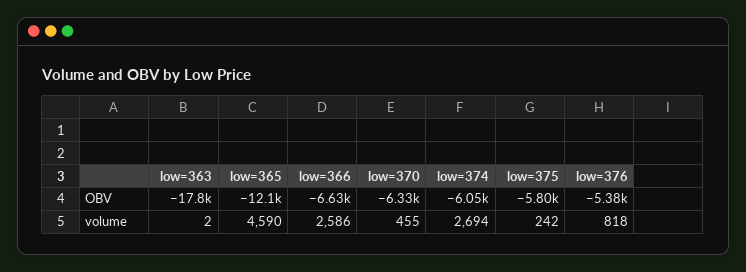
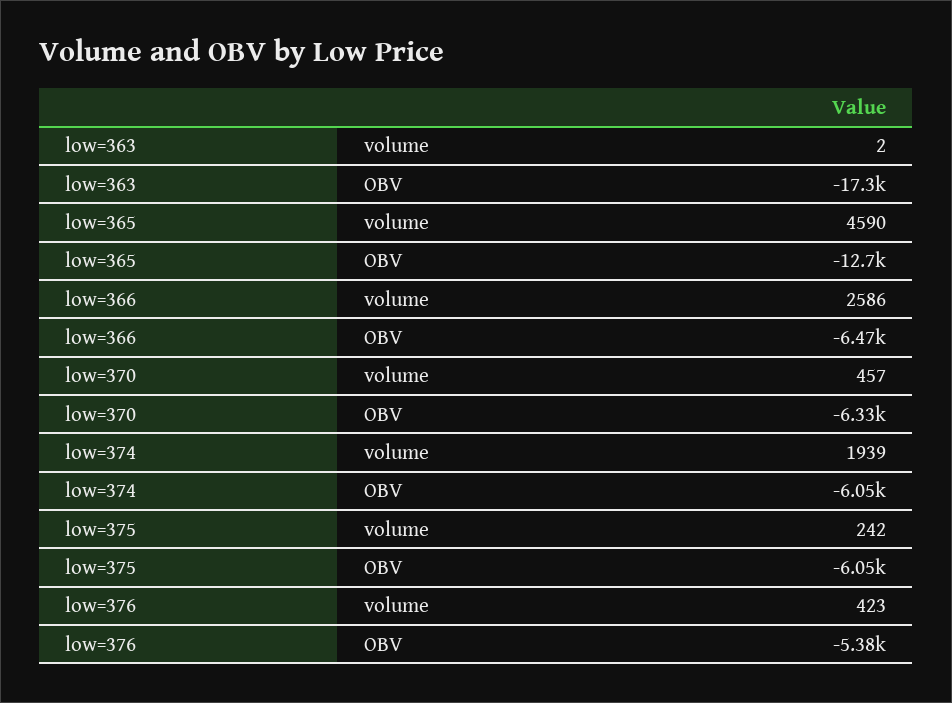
  {
    "low=363": {
-     "OBV": -17800,
+     "OBV": -17300,
      "volume": 2
    },
    "low=365": {
-     "OBV": -12100,
+     "OBV": -12700,
      "volume": 4590
    },
    "low=366": {
-     "OBV": -6630,
+     "OBV": -6470,
      "volume": 2586
    },
    "low=370": {
      "OBV": -6330,
-     "volume": 455
+     "volume": 457
    },
    "low=374": {
      "OBV": -6050,
-     "volume": 2694
+     "volume": 1939
    },
    "low=375": {
-     "OBV": -5800,
+     "OBV": -6050,
      "volume": 242
    },
    "low=376": {
      "OBV": -5380,
-     "volume": 818
+     "volume": 423
    }
  }

